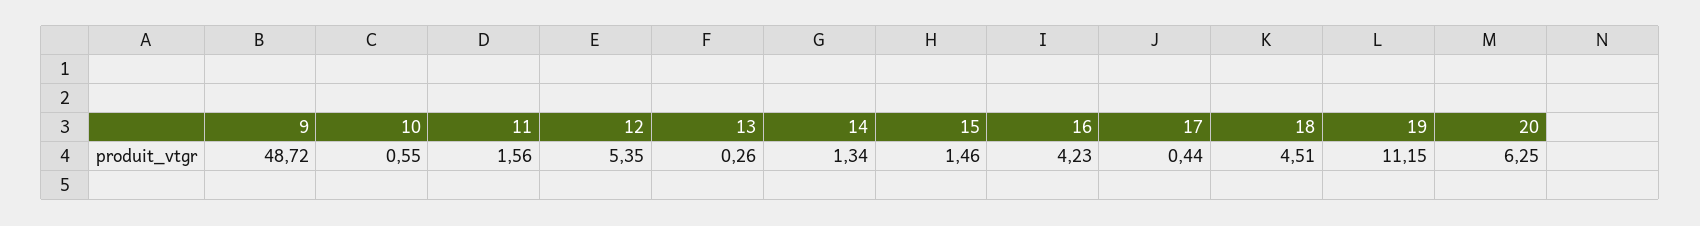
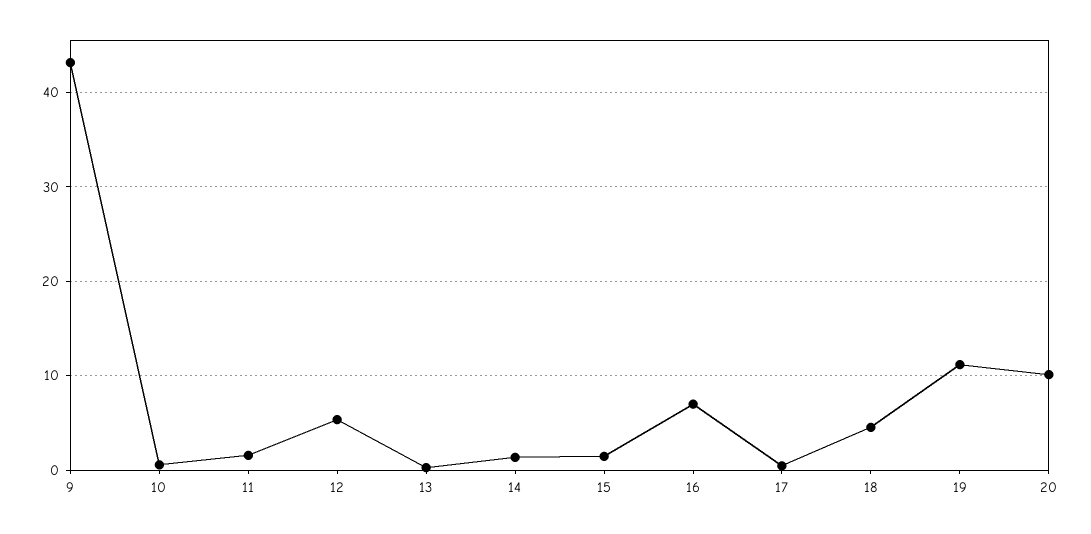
  {
-   "9": 48.72,
+   "9": 43,
    "10": 0.55,
    "11": 1.56,
    "12": 5.35,
    "13": 0.26,
    "14": 1.34,
    "15": 1.46,
-   "16": 4.23,
+   "16": 7,
    "17": 0.44,
    "18": 4.51,
    "19": 11.15,
-   "20": 6.25
+   "20": 10
  }

